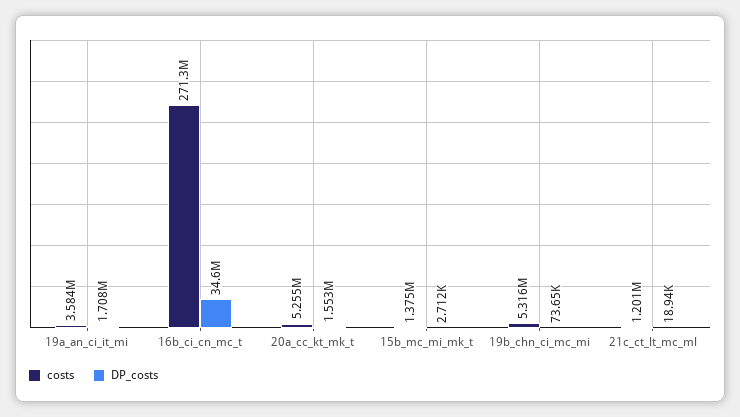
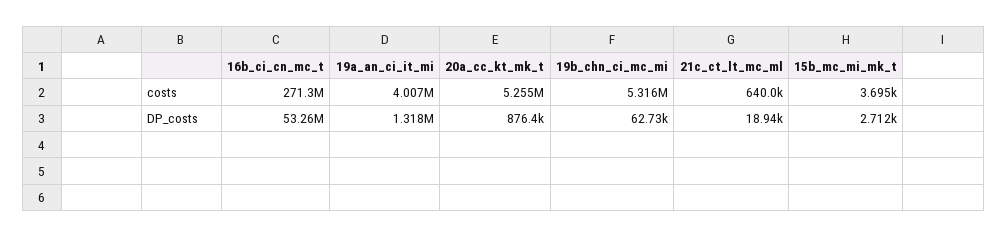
  {
    "costs": {
-     "19a_an_ci_it_mi": 3584000,
+     "19a_an_ci_it_mi": 4007000,
      "16b_ci_cn_mc_t": 271300000,
      "20a_cc_kt_mk_t": 5255000,
-     "15b_mc_mi_mk_t": 1375000,
+     "15b_mc_mi_mk_t": 3695,
      "19b_chn_ci_mc_mi": 5316000,
-     "21c_ct_lt_mc_ml": 1201000
+     "21c_ct_lt_mc_ml": 640000
    },
    "DP_costs": {
-     "19a_an_ci_it_mi": 1708000,
+     "19a_an_ci_it_mi": 1318000,
-     "16b_ci_cn_mc_t": 34600000,
+     "16b_ci_cn_mc_t": 53260000,
-     "20a_cc_kt_mk_t": 1553000,
+     "20a_cc_kt_mk_t": 876400,
      "15b_mc_mi_mk_t": 2712,
-     "19b_chn_ci_mc_mi": 73650,
+     "19b_chn_ci_mc_mi": 62730,
      "21c_ct_lt_mc_ml": 18940
    }
  }

